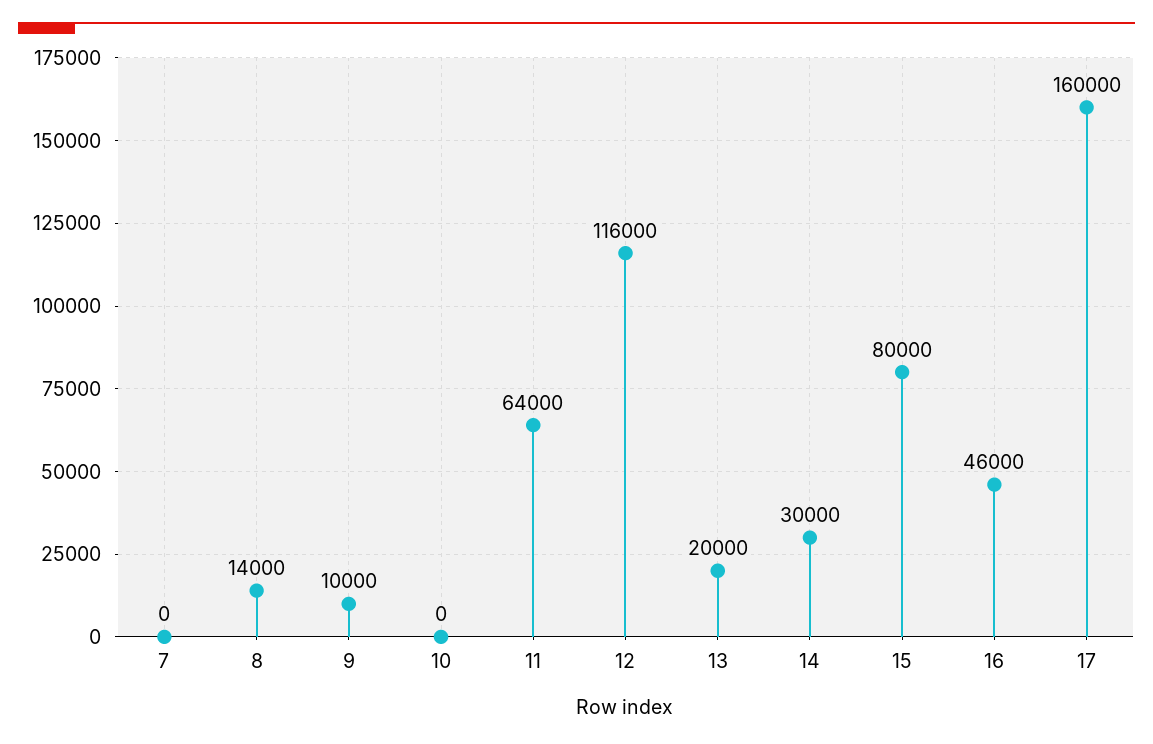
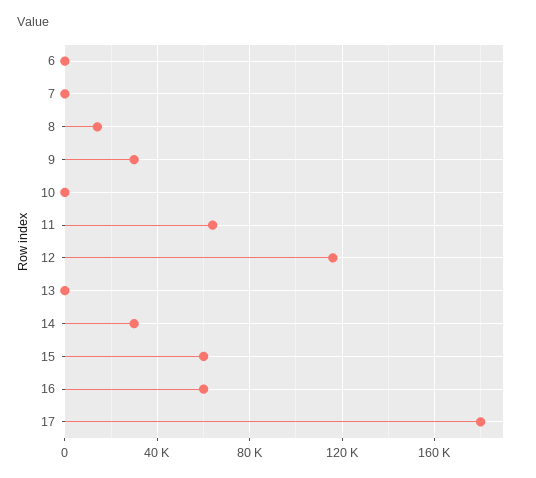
  {
    "7": 0,
    "8": 14000,
-   "9": 10000,
+   "9": 30000,
    "10": 0,
    "11": 64000,
    "12": 116000,
-   "13": 20000,
+   "13": 0,
    "14": 30000,
-   "15": 80000,
+   "15": 60000,
-   "16": 46000,
+   "16": 60000,
-   "17": 160000
+   "17": 180000,
+   "6": 0
  }

